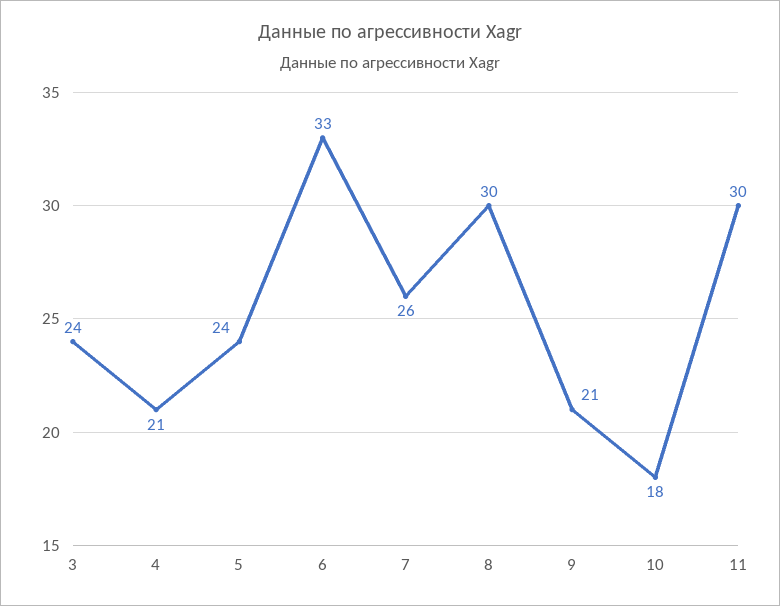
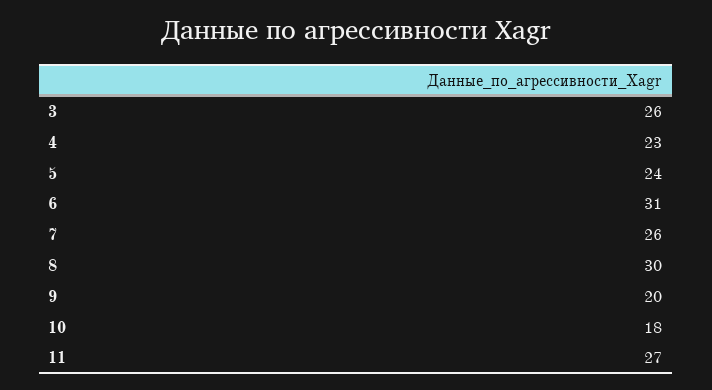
  {
-   "3": 24,
+   "3": 26,
-   "4": 21,
+   "4": 23,
    "5": 24,
-   "6": 33,
+   "6": 31,
    "7": 26,
    "8": 30,
-   "9": 21,
+   "9": 20,
    "10": 18,
-   "11": 30
+   "11": 27
  }

